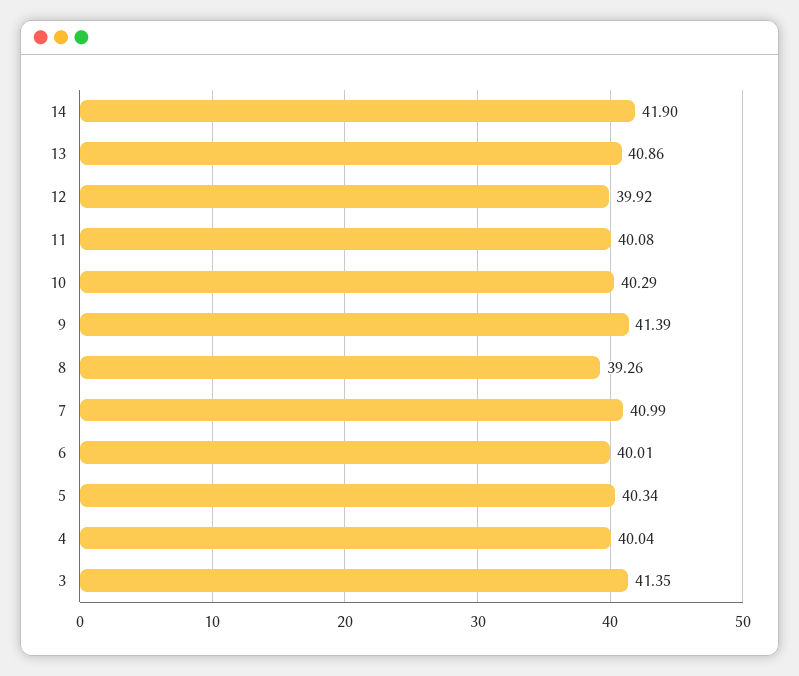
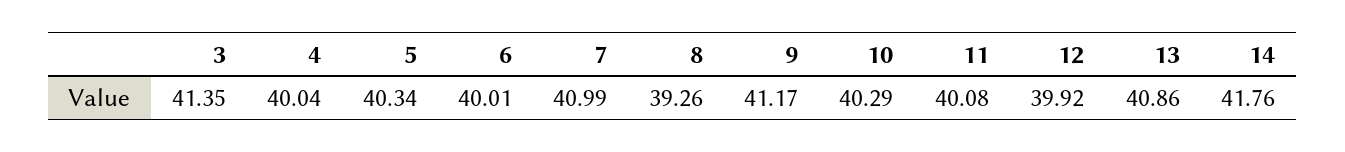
  {
-   "14": 41.9,
+   "14": 41.76,
    "13": 40.86,
    "12": 39.92,
    "11": 40.08,
    "10": 40.29,
-   "9": 41.39,
+   "9": 41.17,
    "8": 39.26,
    "7": 40.99,
    "6": 40.01,
    "5": 40.34,
    "4": 40.04,
    "3": 41.35
  }

